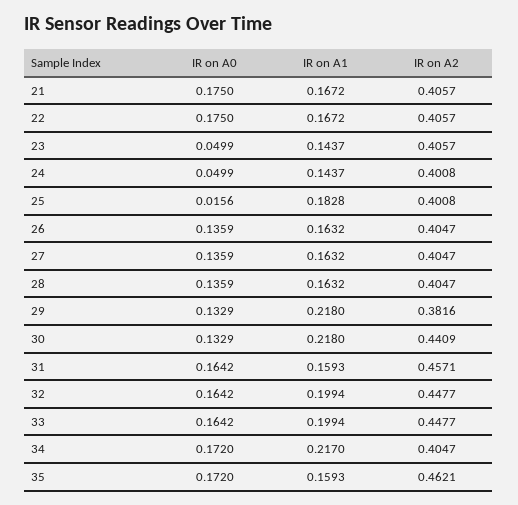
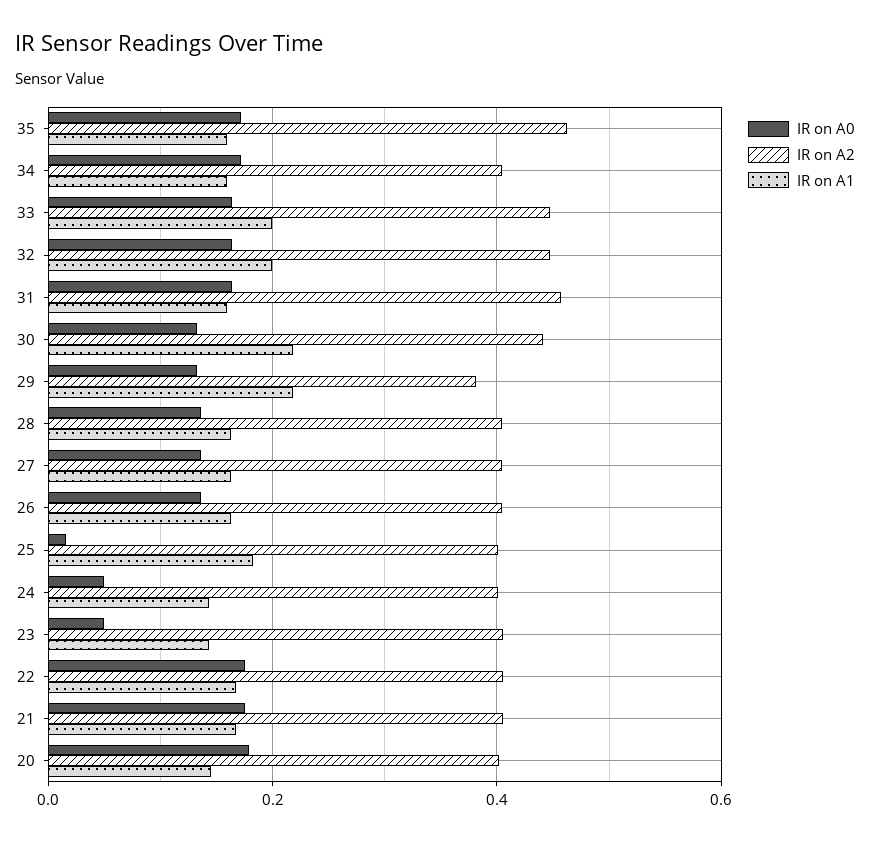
  {
    "IR on A0": {
      "21": 0.175,
      "22": 0.175,
      "23": 0.0499,
      "24": 0.0499,
      "25": 0.0156,
      "26": 0.1359,
      "27": 0.1359,
      "28": 0.1359,
      "29": 0.1329,
      "30": 0.1329,
      "31": 0.1642,
      "32": 0.1642,
      "33": 0.1642,
      "34": 0.172,
-     "35": 0.172
+     "35": 0.172,
+     "20": 0.18
    },
    "IR on A1": {
      "21": 0.1672,
      "22": 0.1672,
      "23": 0.1437,
      "24": 0.1437,
      "25": 0.1828,
      "26": 0.1632,
      "27": 0.1632,
      "28": 0.1632,
      "29": 0.218,
      "30": 0.218,
      "31": 0.1593,
      "32": 0.1994,
      "33": 0.1994,
-     "34": 0.217,
+     "34": 0.16,
-     "35": 0.1593
+     "35": 0.1593,
+     "20": 0.14
    },
    "IR on A2": {
      "21": 0.4057,
      "22": 0.4057,
      "23": 0.4057,
      "24": 0.4008,
      "25": 0.4008,
      "26": 0.4047,
      "27": 0.4047,
      "28": 0.4047,
      "29": 0.3816,
      "30": 0.4409,
      "31": 0.4571,
      "32": 0.4477,
      "33": 0.4477,
      "34": 0.4047,
-     "35": 0.4621
+     "35": 0.4621,
+     "20": 0.4
    }
  }

